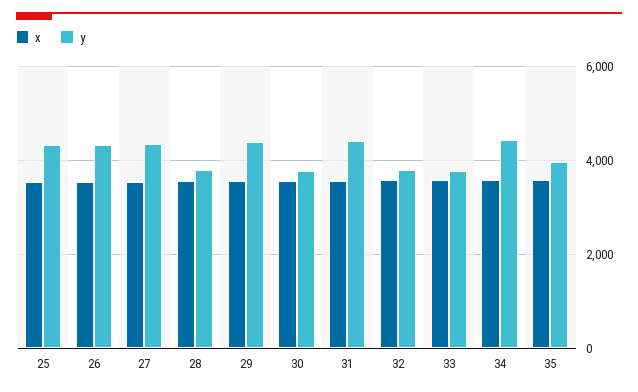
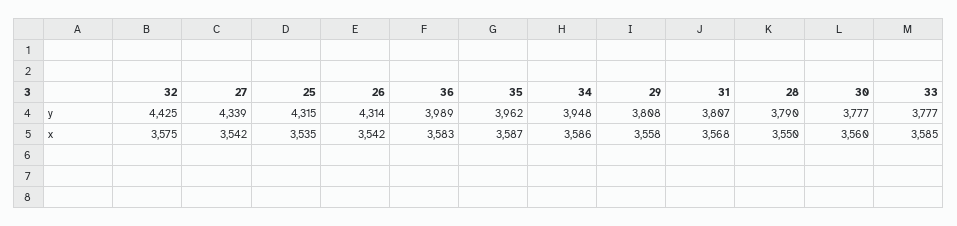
  {
    "x": {
      "25": 3535,
      "26": 3542,
      "27": 3542,
      "28": 3550,
      "29": 3558,
      "30": 3560,
      "31": 3568,
      "32": 3575,
      "33": 3585,
      "34": 3586,
-     "35": 3587
+     "35": 3587,
+     "36": 3583
    },
    "y": {
      "25": 4315,
      "26": 4314,
      "27": 4339,
      "28": 3790,
-     "29": 4400,
+     "29": 3808,
      "30": 3777,
-     "31": 4400,
+     "31": 3807,
-     "32": 3800,
+     "32": 4425,
      "33": 3777,
-     "34": 4400,
+     "34": 3948,
-     "35": 3962
+     "35": 3962,
+     "36": 3989
    }
  }

